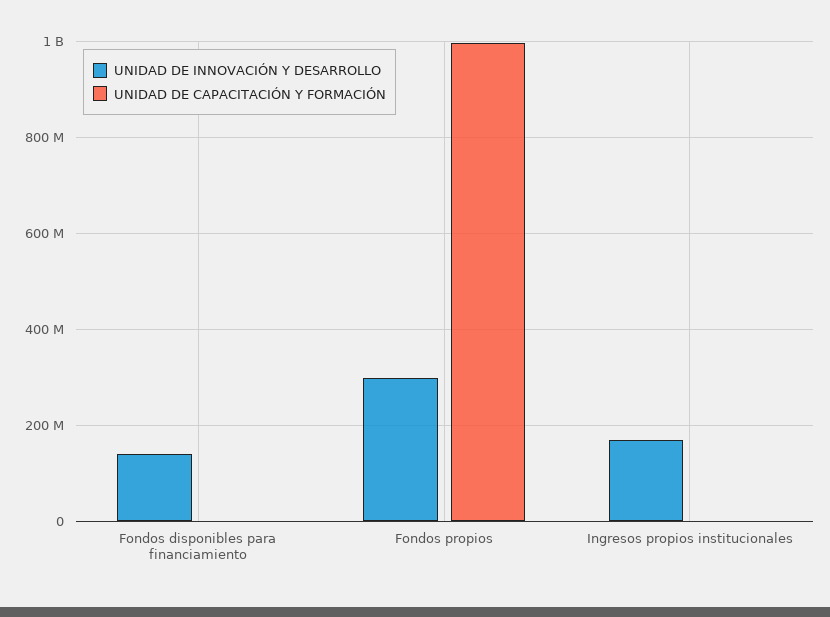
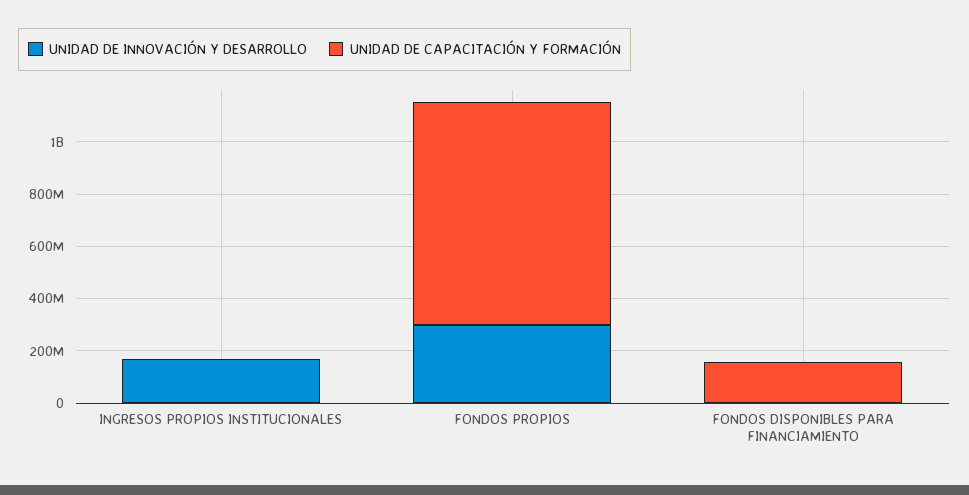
  {
    "UNIDAD DE INNOVACIÓN Y DESARROLLO": {
-     "Fondos disponibles para financiamiento": 140000000,
+     "Fondos disponibles para financiamiento": 0,
      "Fondos propios": 300000000,
      "Ingresos propios institucionales": 180000000
    },
    "UNIDAD DE CAPACITACIÓN Y FORMACIÓN": {
-     "Fondos disponibles para financiamiento": 0,
+     "Fondos disponibles para financiamiento": 150000000,
-     "Fondos propios": 1000000000,
+     "Fondos propios": 850000000,
      "Ingresos propios institucionales": 0
    }
  }

